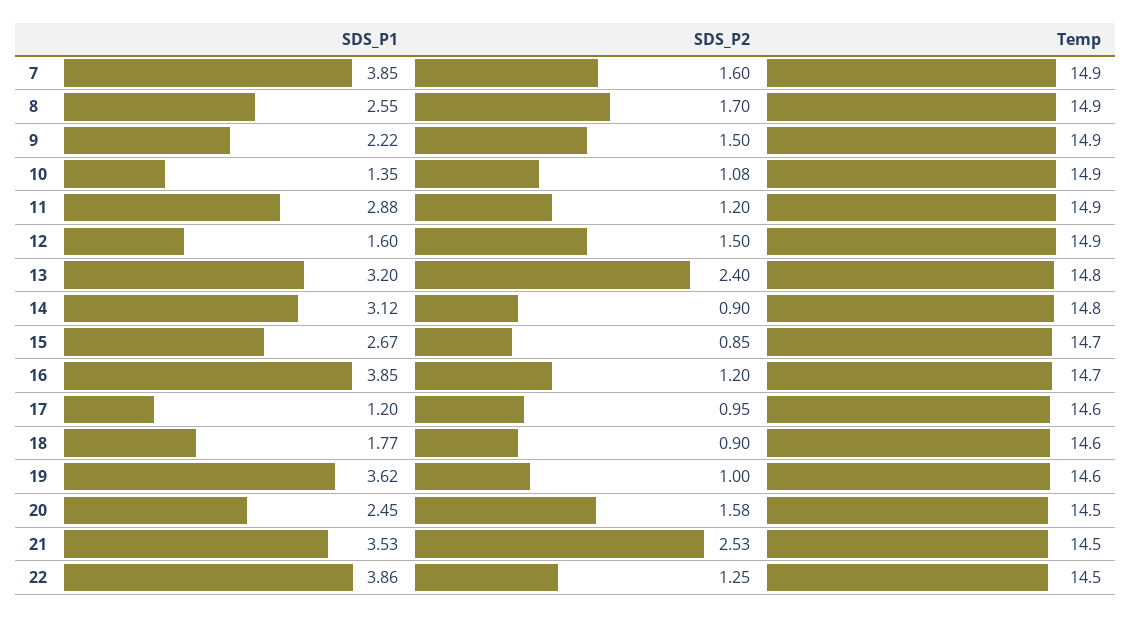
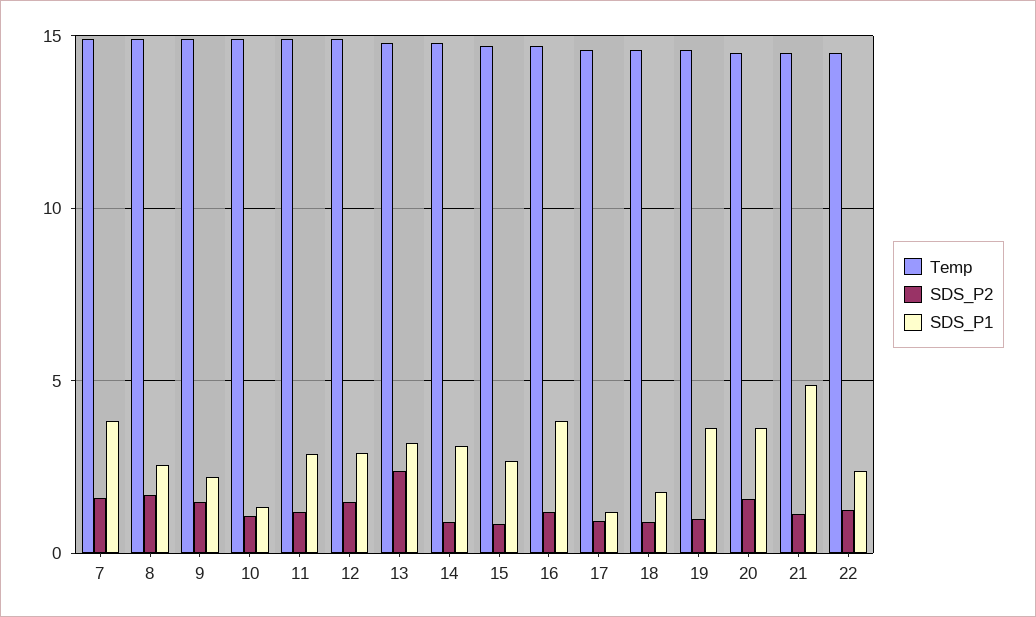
  {
    "SDS_P1": {
      "7": 3.85,
      "8": 2.55,
      "9": 2.22,
      "10": 1.35,
      "11": 2.88,
-     "12": 1.6,
+     "12": 3,
      "13": 3.2,
      "14": 3.12,
      "15": 2.67,
      "16": 3.85,
      "17": 1.2,
      "18": 1.77,
      "19": 3.62,
-     "20": 2.45,
+     "20": 3.5,
-     "21": 3.53,
+     "21": 5,
-     "22": 3.86
+     "22": 2.5
    },
    "SDS_P2": {
      "7": 1.6,
      "8": 1.7,
      "9": 1.5,
      "10": 1.08,
      "11": 1.2,
      "12": 1.5,
      "13": 2.4,
      "14": 0.9,
      "15": 0.85,
      "16": 1.2,
      "17": 0.95,
      "18": 0.9,
      "19": 1,
      "20": 1.58,
-     "21": 2.53,
+     "21": 1,
      "22": 1.25
    },
    "Temp": {
      "7": 14.9,
      "8": 14.9,
      "9": 14.9,
      "10": 14.9,
      "11": 14.9,
      "12": 14.9,
      "13": 14.8,
      "14": 14.8,
      "15": 14.7,
      "16": 14.7,
      "17": 14.6,
      "18": 14.6,
      "19": 14.6,
      "20": 14.5,
      "21": 14.5,
      "22": 14.5
    }
  }

